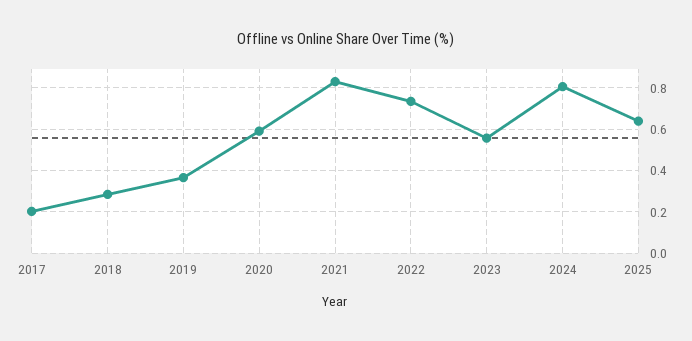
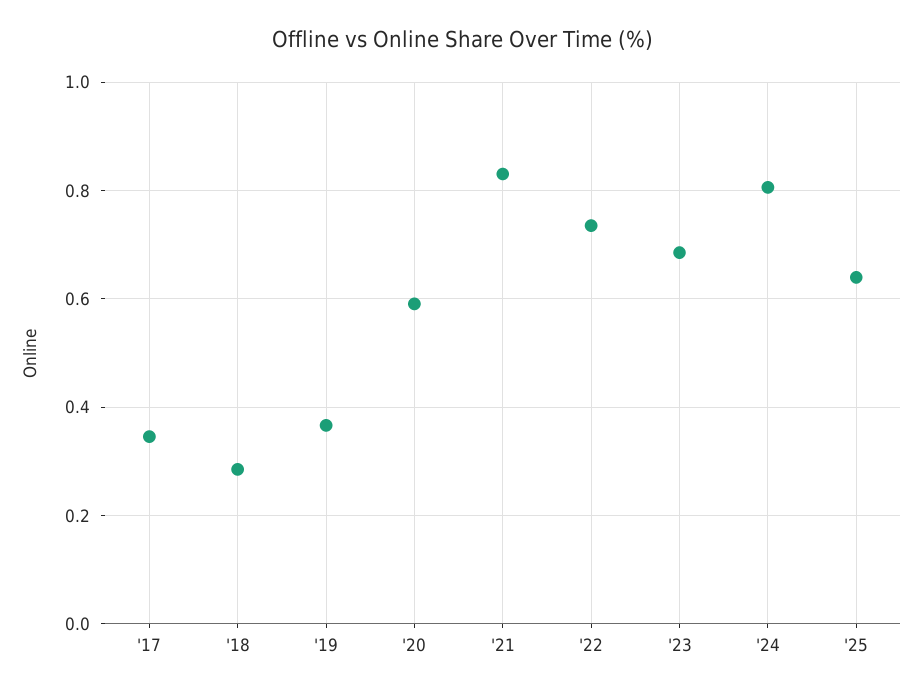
  {
-   "2017": 0.2,
+   "2017": 0.34,
    "2018": 0.28,
    "2019": 0.36,
    "2020": 0.6,
    "2021": 0.84,
    "2022": 0.74,
-   "2023": 0.55,
+   "2023": 0.68,
    "2024": 0.8,
    "2025": 0.64
  }

